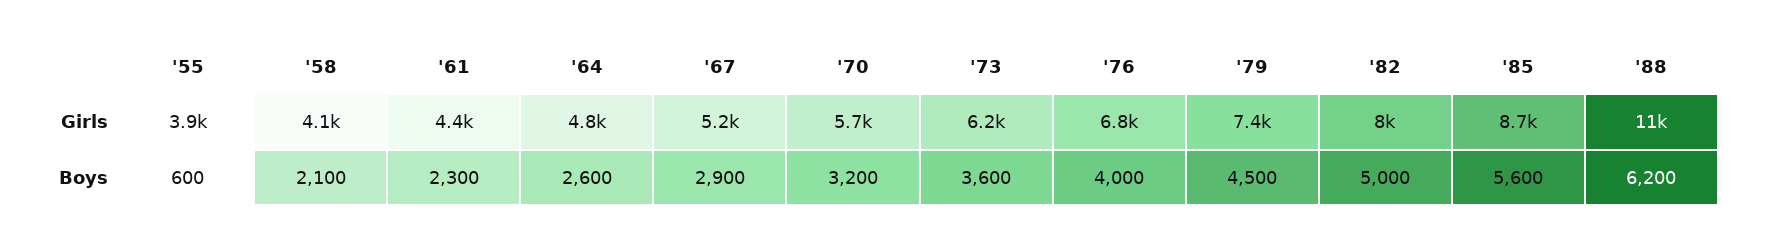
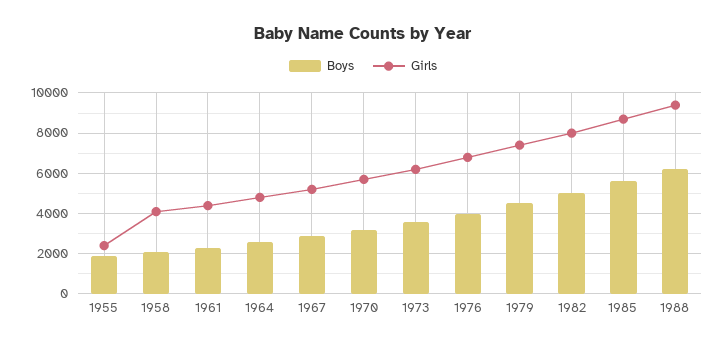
  {
    "Girls": {
-     "'55": 3900,
+     "'55": 2500,
      "'58": 4100,
      "'61": 4400,
      "'64": 4800,
      "'67": 5200,
      "'70": 5700,
      "'73": 6200,
      "'76": 6800,
      "'79": 7400,
      "'82": 8000,
      "'85": 8700,
-     "'88": 11000
+     "'88": 9500
    },
    "Boys": {
-     "'55": 600,
+     "'55": 2000,
      "'58": 2100,
      "'61": 2300,
      "'64": 2600,
      "'67": 2900,
      "'70": 3200,
      "'73": 3600,
      "'76": 4000,
      "'79": 4500,
      "'82": 5000,
      "'85": 5600,
      "'88": 6200
    }
  }

